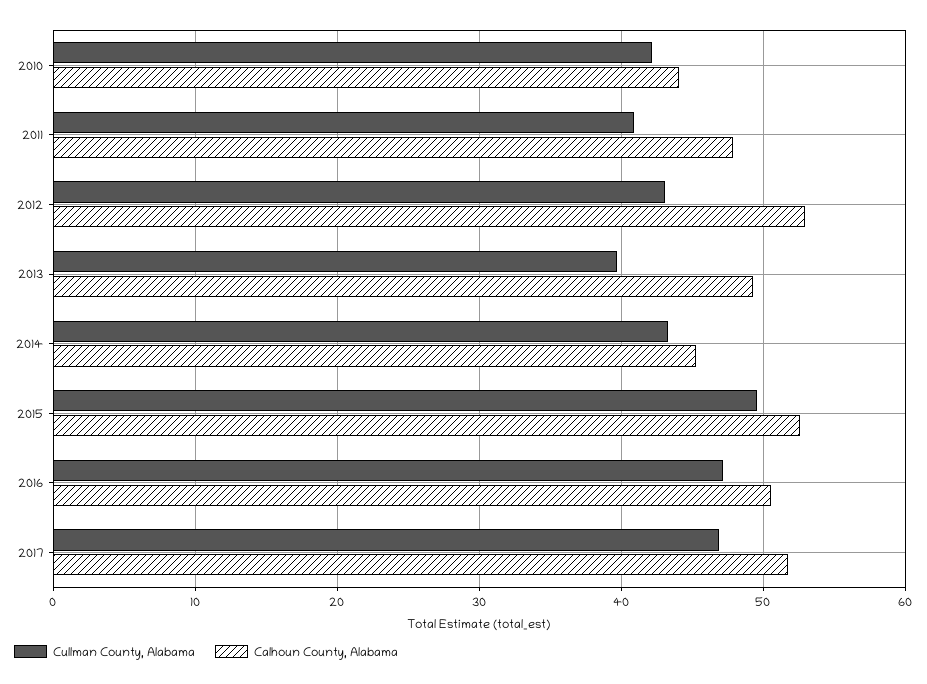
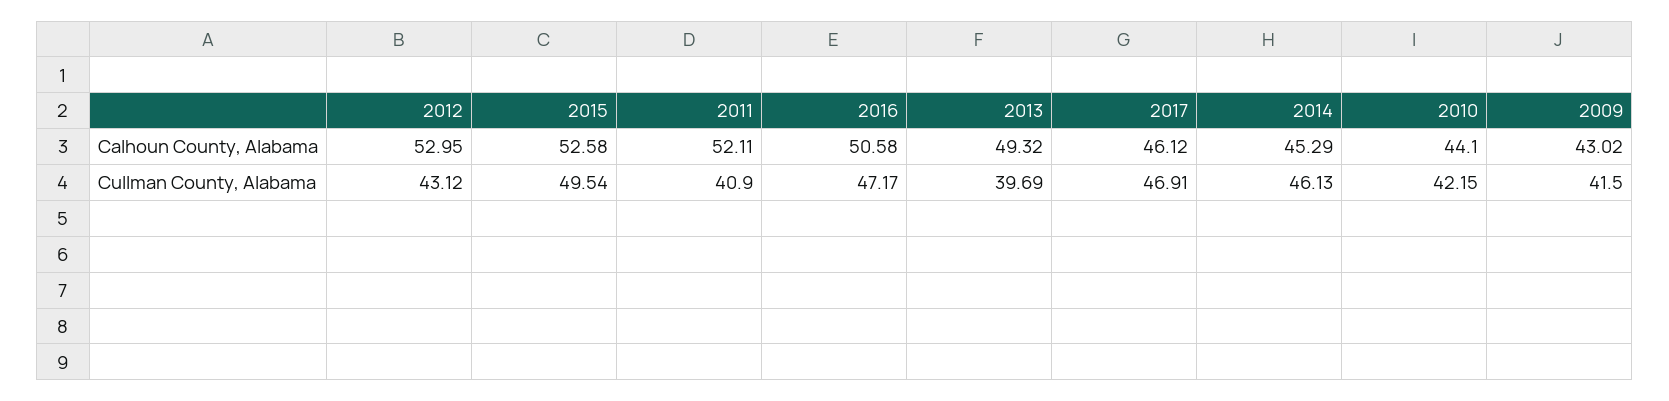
  {
    "Cullman County, Alabama": {
      "2010": 42.15,
      "2011": 40.9,
      "2012": 43.12,
      "2013": 39.69,
-     "2014": 43,
+     "2014": 46.13,
      "2015": 49.54,
      "2016": 47.17,
-     "2017": 46.91
+     "2017": 46.91,
+     "2009": 41.5
    },
    "Calhoun County, Alabama": {
      "2010": 44.1,
-     "2011": 48,
+     "2011": 52.11,
      "2012": 52.95,
      "2013": 49.32,
      "2014": 45.29,
      "2015": 52.58,
      "2016": 50.58,
-     "2017": 52
+     "2017": 46.12,
+     "2009": 43.02
    }
  }

